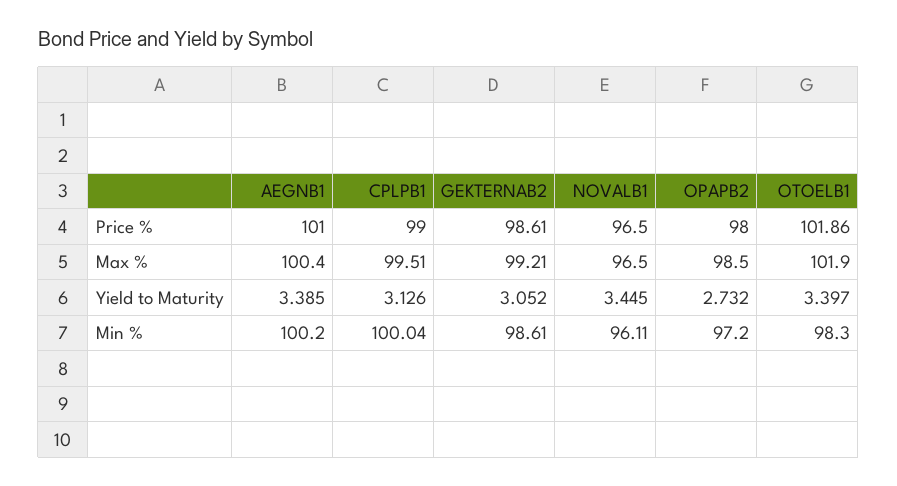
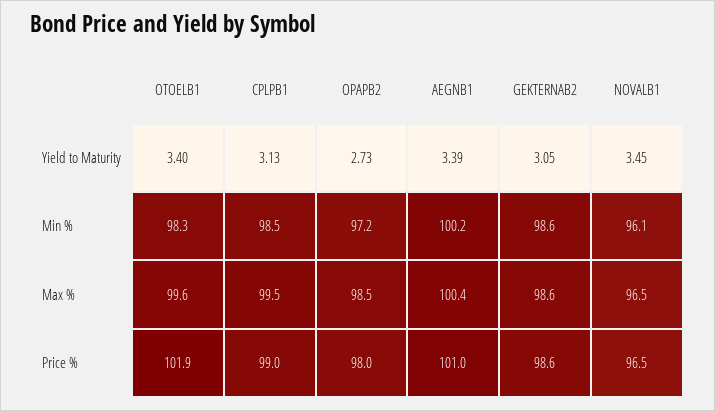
  {
    "AEGNB1": {
      "Price %": 101,
      "Max %": 100.4,
      "Yield to Maturity": 3.385,
      "Min %": 100.2
    },
    "CPLPB1": {
      "Price %": 99,
      "Max %": 99.51,
      "Yield to Maturity": 3.126,
-     "Min %": 100.04
+     "Min %": 98.5
    },
    "GEKTERNAB2": {
      "Price %": 98.61,
-     "Max %": 99.21,
+     "Max %": 98.6,
      "Yield to Maturity": 3.052,
      "Min %": 98.61
    },
    "NOVALB1": {
      "Price %": 96.5,
      "Max %": 96.5,
      "Yield to Maturity": 3.445,
      "Min %": 96.11
    },
    "OPAPB2": {
      "Price %": 98,
      "Max %": 98.5,
      "Yield to Maturity": 2.732,
      "Min %": 97.2
    },
    "OTOELB1": {
      "Price %": 101.86,
-     "Max %": 101.9,
+     "Max %": 99.6,
      "Yield to Maturity": 3.397,
      "Min %": 98.3
    }
  }

